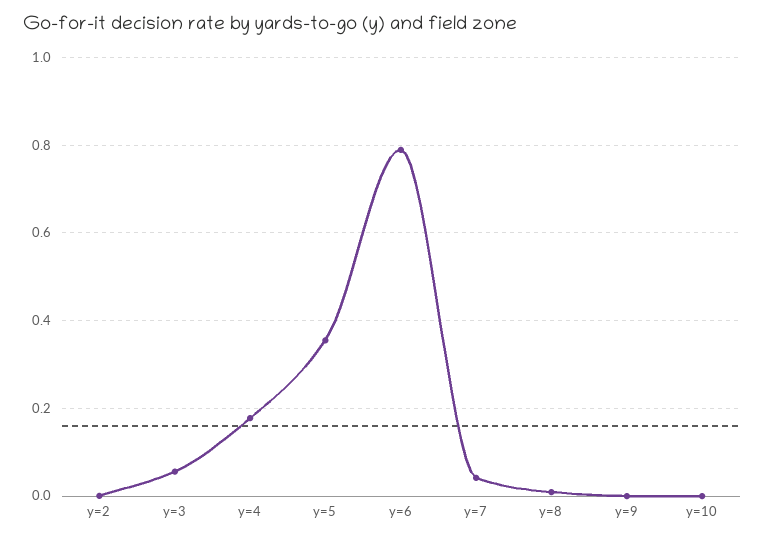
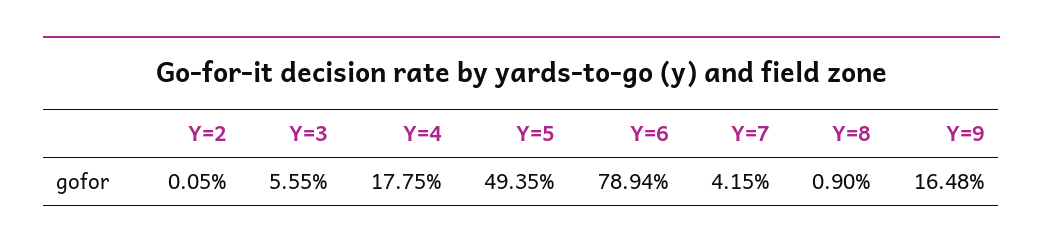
  {
    "y=2": 0.0005,
    "y=3": 0.0555,
    "y=4": 0.1775,
-   "y=5": 0.36,
+   "y=5": 0.4935,
    "y=6": 0.7894,
    "y=7": 0.0415,
    "y=8": 0.009,
-   "y=9": 0,
+   "y=9": 0.1648
-   "y=10": 0
  }

